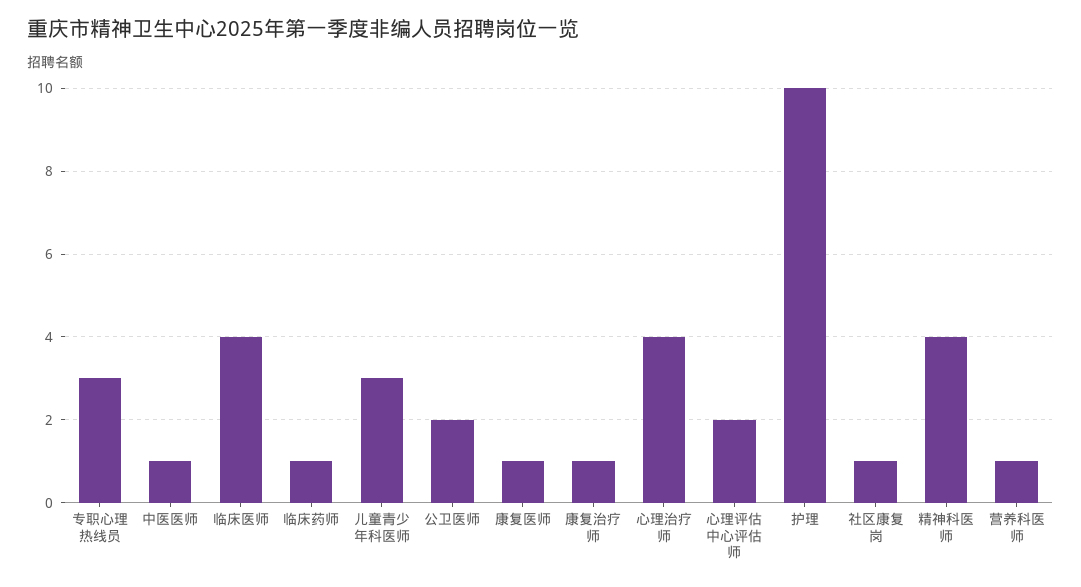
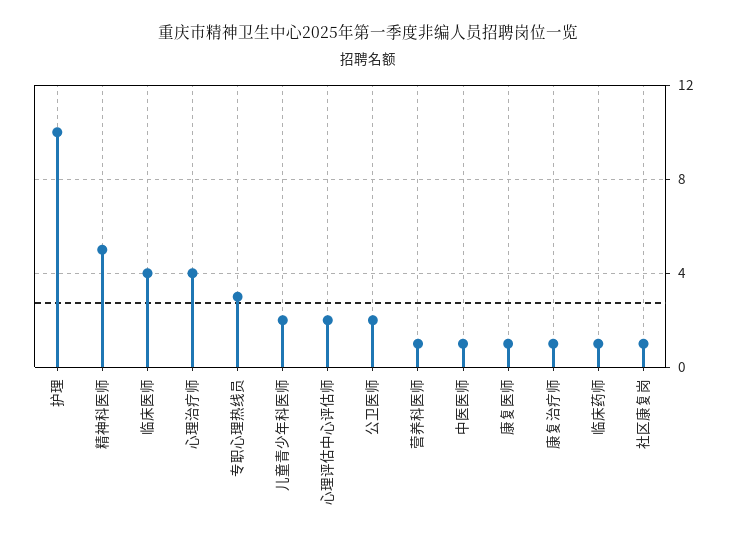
  {
    "专职心理热线员": 3,
    "中医医师": 1,
    "临床医师": 4,
    "临床药师": 1,
-   "儿童青少年科医师": 3,
+   "儿童青少年科医师": 2,
    "公卫医师": 2,
    "康复医师": 1,
    "康复治疗师": 1,
    "心理治疗师": 4,
    "心理评估中心评估师": 2,
    "护理": 10,
    "社区康复岗": 1,
-   "精神科医师": 4,
+   "精神科医师": 5,
    "营养科医师": 1
  }

